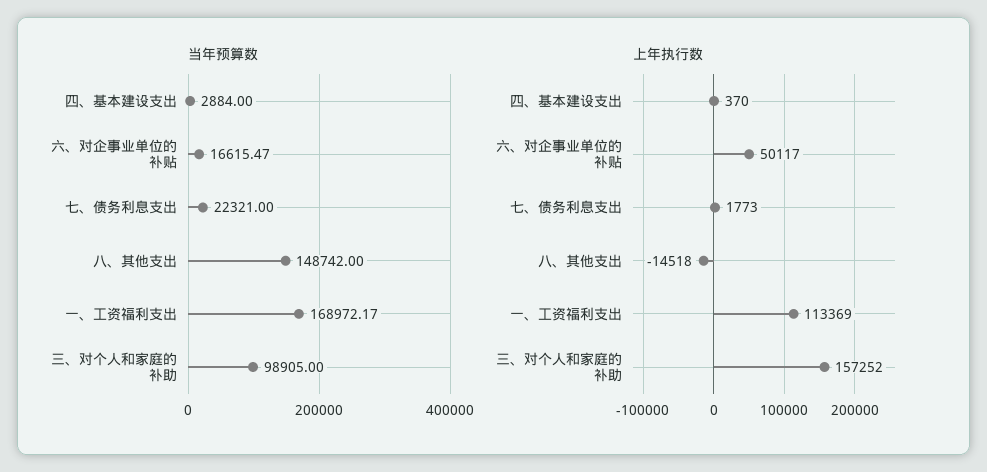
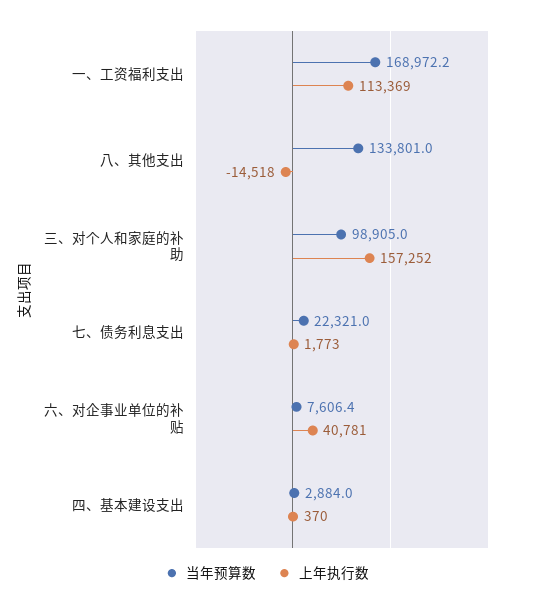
  {
    "当年预算数": {
      "四、基本建设支出": 2884,
-     "六、对企事业单位的补贴": 16615.47,
+     "六、对企事业单位的补贴": 7606.4,
      "七、债务利息支出": 22321,
-     "八、其他支出": 148742,
+     "八、其他支出": 133801,
      "一、工资福利支出": 168972.17,
      "三、对个人和家庭的补助": 98905
    },
    "上年执行数": {
      "四、基本建设支出": 370,
-     "六、对企事业单位的补贴": 50117,
+     "六、对企事业单位的补贴": 40781,
      "七、债务利息支出": 1773,
      "八、其他支出": -14518,
      "一、工资福利支出": 113369,
      "三、对个人和家庭的补助": 157252
    }
  }

